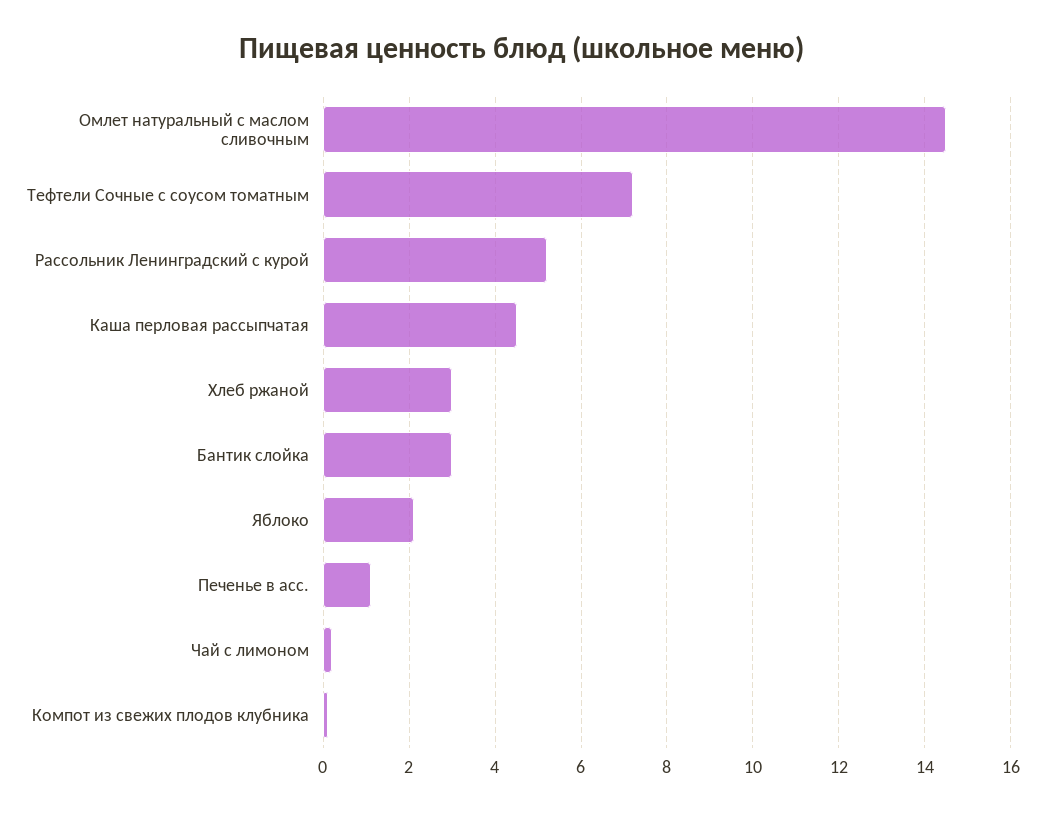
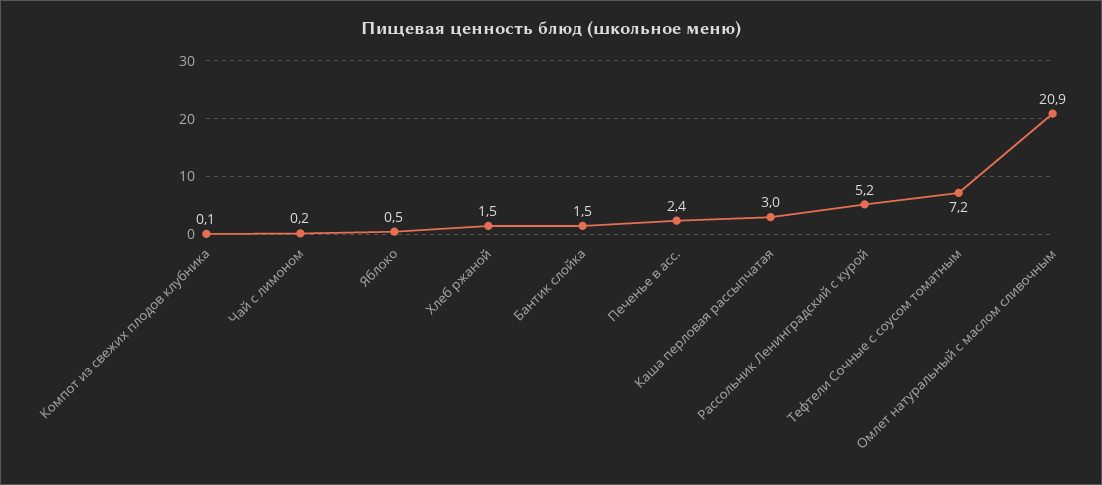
  {
-   "Омлет натуральный с маслом сливочным": 14.5,
+   "Омлет натуральный с маслом сливочным": 20.9,
    "Тефтели Сочные с соусом томатным": 7.2,
    "Рассольник Ленинградский с курой": 5.2,
-   "Каша перловая рассыпчатая": 4.5,
+   "Каша перловая рассыпчатая": 3,
-   "Хлеб ржаной": 3,
+   "Хлеб ржаной": 1.5,
-   "Бантик слойка": 3,
+   "Бантик слойка": 1.5,
-   "Яблоко": 2,
+   "Яблоко": 0.5,
-   "Печенье в асс.": 1,
+   "Печенье в асс.": 2.4,
    "Чай с лимоном": 0.2,
    "Компот из свежих плодов клубника": 0.1
  }

